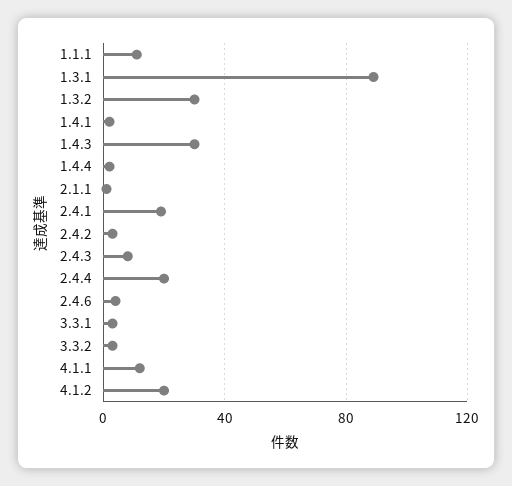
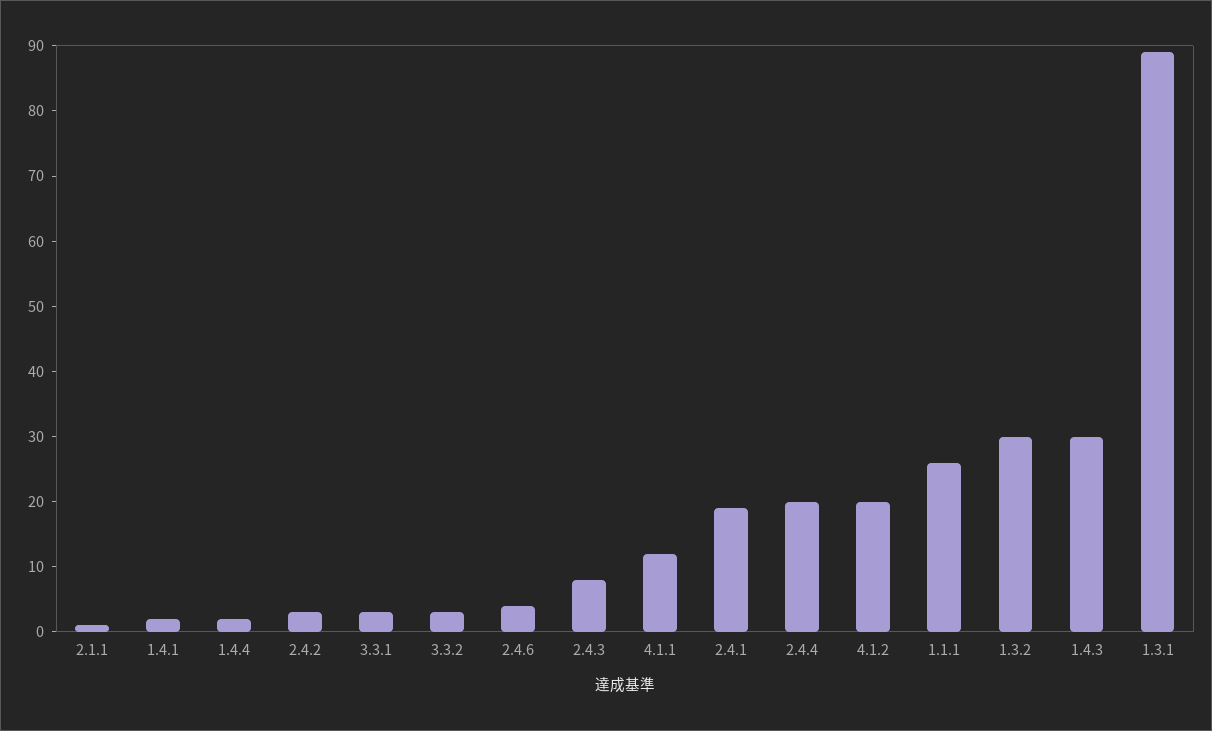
  {
-   "1.1.1": 10,
+   "1.1.1": 25,
    "1.3.1": 90,
    "1.3.2": 30,
    "1.4.1": 0,
    "1.4.3": 30,
    "1.4.4": 0,
    "2.1.1": 0,
    "2.4.1": 20,
    "2.4.2": 5,
    "2.4.3": 10,
    "2.4.4": 20,
    "2.4.6": 5,
    "3.3.1": 5,
    "3.3.2": 5,
    "4.1.1": 10,
    "4.1.2": 20
  }

